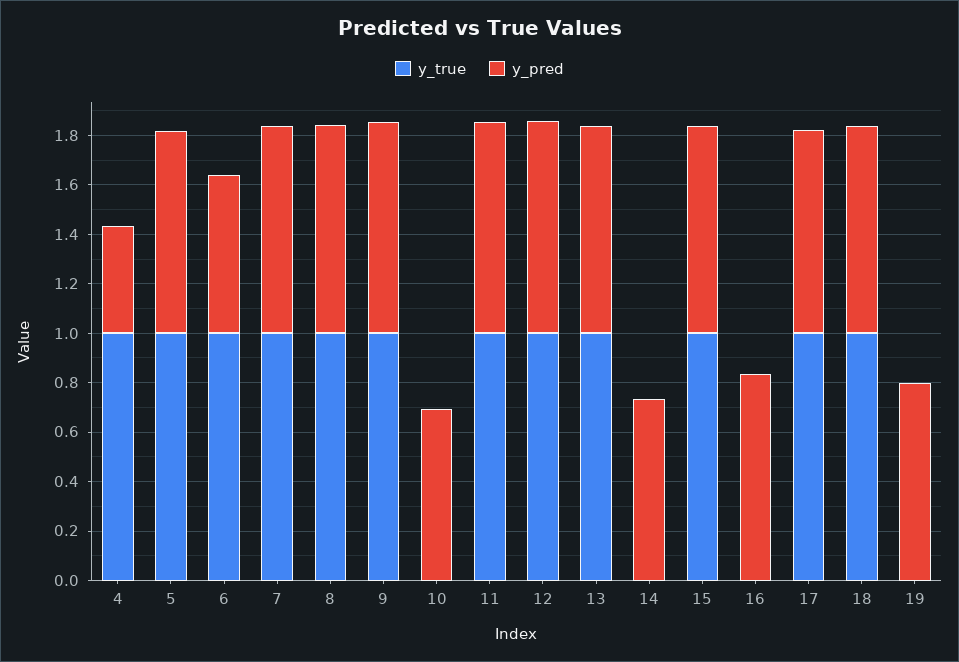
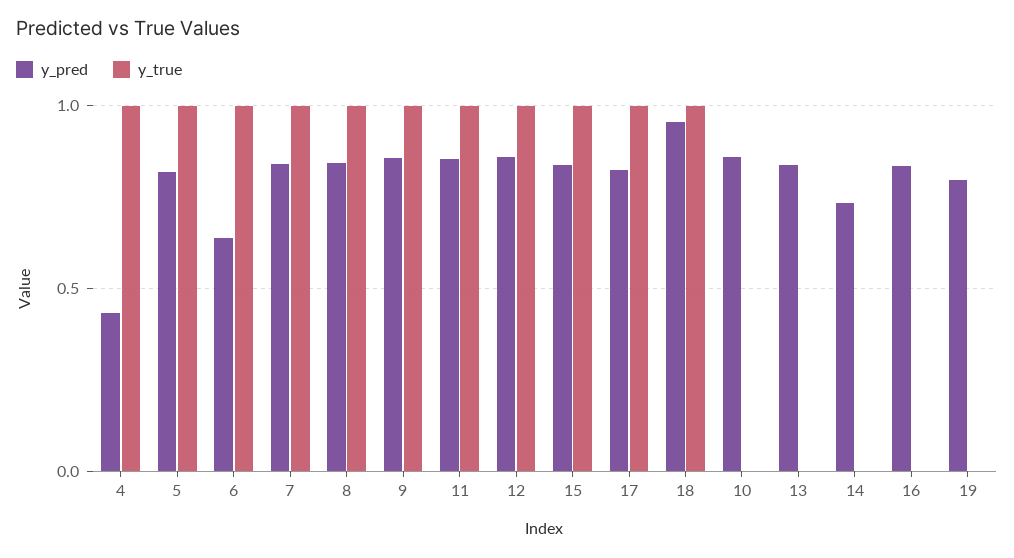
  {
    "y_true": {
      "4": 1,
      "5": 1,
      "6": 1,
      "7": 1,
      "8": 1,
      "9": 1,
      "10": 0,
      "11": 1,
      "12": 1,
-     "13": 1,
+     "13": 0,
      "14": 0,
      "15": 1,
      "16": 0,
      "17": 1,
      "18": 1,
      "19": 0
    },
    "y_pred": {
      "4": 0.45,
      "5": 0.8,
      "6": 0.65,
      "7": 0.85,
      "8": 0.85,
      "9": 0.85,
-     "10": 0.7,
+     "10": 0.85,
      "11": 0.85,
      "12": 0.85,
      "13": 0.85,
      "14": 0.75,
      "15": 0.85,
      "16": 0.85,
      "17": 0.8,
-     "18": 0.85,
+     "18": 0.95,
      "19": 0.8
    }
  }

